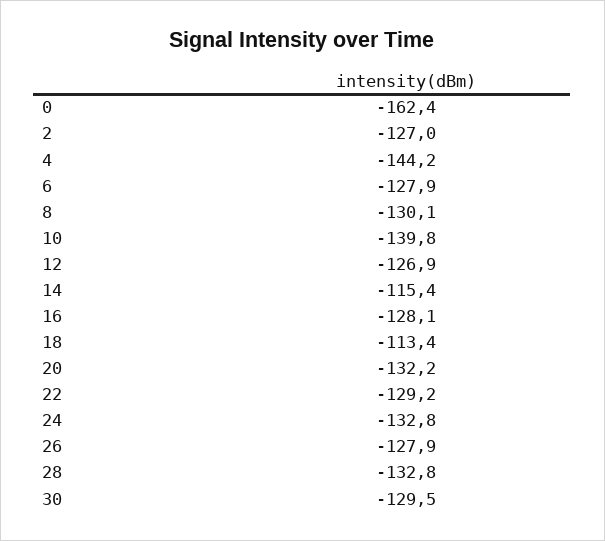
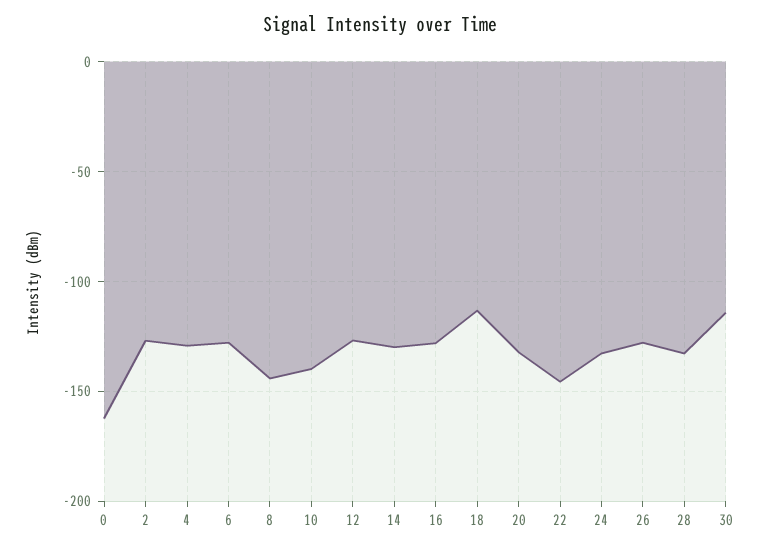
  {
    "0": -162.4,
    "2": -127,
-   "4": -144.2,
+   "4": -130,
    "6": -127.9,
-   "8": -130.1,
+   "8": -145,
    "10": -139.8,
    "12": -126.9,
-   "14": -115.4,
+   "14": -130,
    "16": -128.1,
    "18": -113.4,
    "20": -132.2,
-   "22": -129.2,
+   "22": -145,
    "24": -132.8,
    "26": -127.9,
    "28": -132.8,
-   "30": -129.5
+   "30": -115
  }

